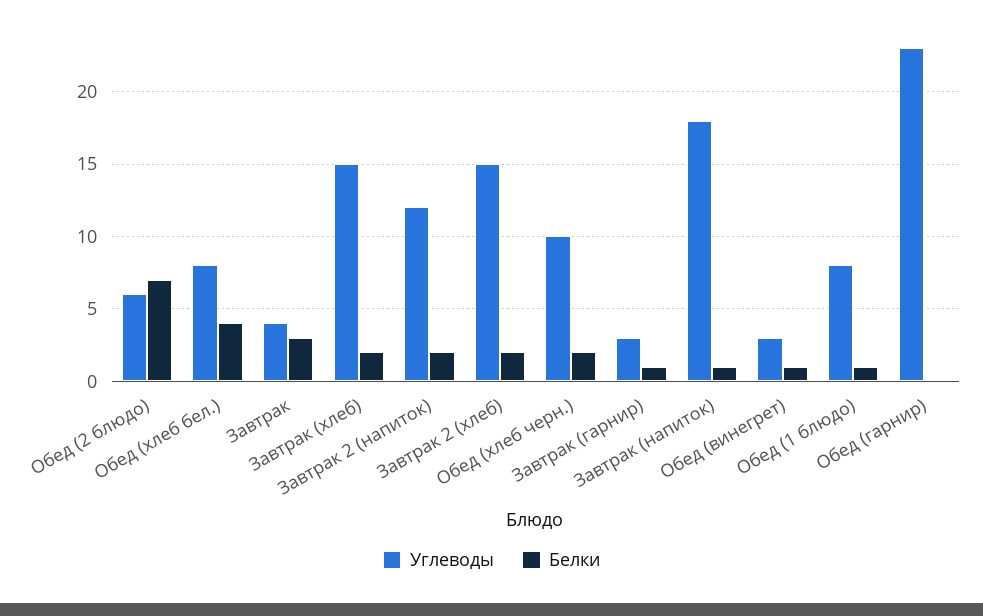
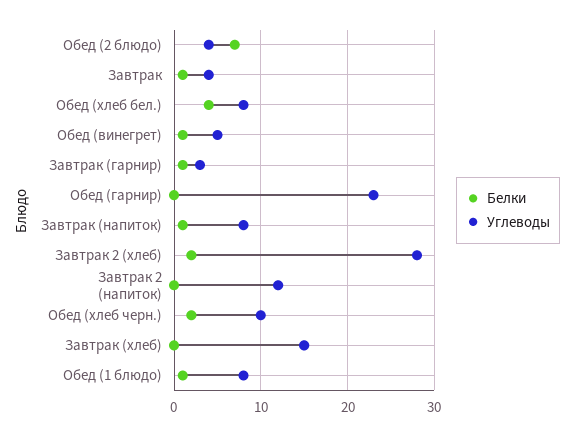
  {
    "Углеводы": {
-     "Обед (2 блюдо)": 6,
+     "Обед (2 блюдо)": 4,
      "Обед (хлеб бел.)": 8,
      "Завтрак": 4,
      "Завтрак (хлеб)": 15,
      "Завтрак 2 (напиток)": 12,
-     "Завтрак 2 (хлеб)": 15,
+     "Завтрак 2 (хлеб)": 28,
      "Обед (хлеб черн.)": 10,
      "Завтрак (гарнир)": 3,
-     "Завтрак (напиток)": 18,
+     "Завтрак (напиток)": 8,
-     "Обед (винегрет)": 3,
+     "Обед (винегрет)": 5,
      "Обед (1 блюдо)": 8,
      "Обед (гарнир)": 23
    },
    "Белки": {
      "Обед (2 блюдо)": 7,
      "Обед (хлеб бел.)": 4,
-     "Завтрак": 3,
+     "Завтрак": 1,
-     "Завтрак (хлеб)": 2,
+     "Завтрак (хлеб)": 0,
-     "Завтрак 2 (напиток)": 2,
+     "Завтрак 2 (напиток)": 0,
      "Завтрак 2 (хлеб)": 2,
      "Обед (хлеб черн.)": 2,
      "Завтрак (гарнир)": 1,
      "Завтрак (напиток)": 1,
      "Обед (винегрет)": 1,
      "Обед (1 блюдо)": 1,
      "Обед (гарнир)": 0
    }
  }

